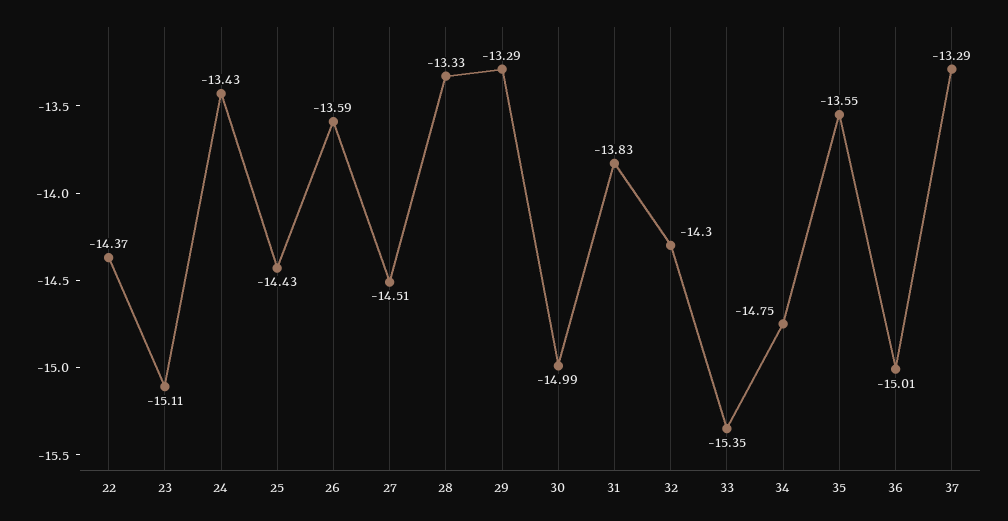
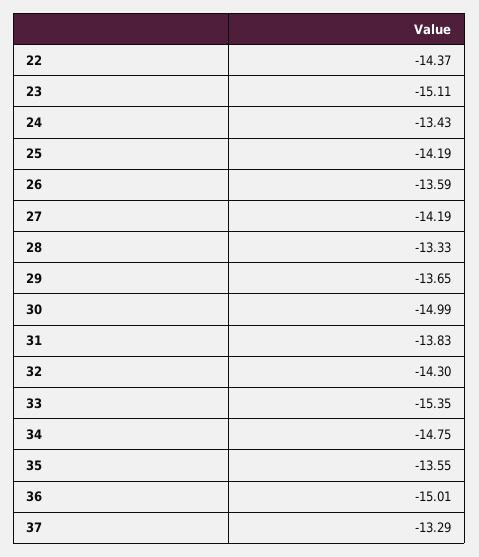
  {
    "22": -14.37,
    "23": -15.11,
    "24": -13.43,
-   "25": -14.43,
+   "25": -14.19,
    "26": -13.59,
-   "27": -14.51,
+   "27": -14.19,
    "28": -13.33,
-   "29": -13.29,
+   "29": -13.65,
    "30": -14.99,
    "31": -13.83,
    "32": -14.3,
    "33": -15.35,
    "34": -14.75,
    "35": -13.55,
    "36": -15.01,
    "37": -13.29
  }

